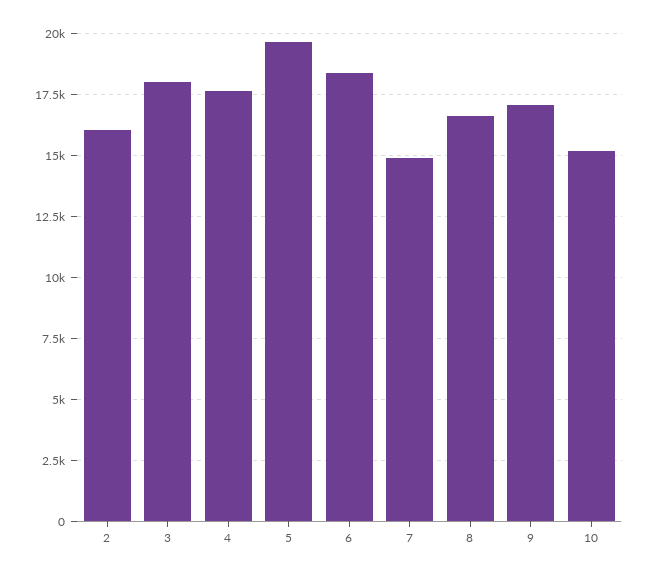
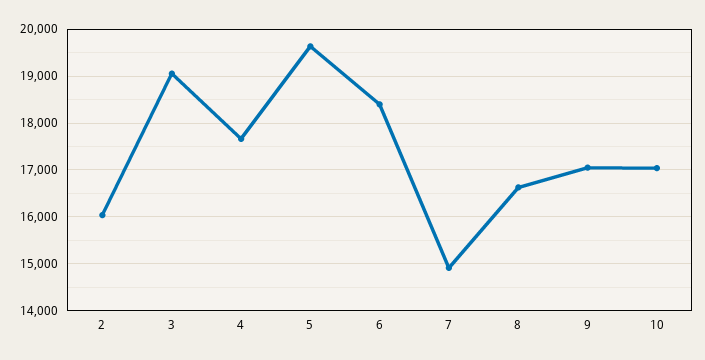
  {
    "2": 16000,
-   "3": 18000,
+   "3": 19000,
    "4": 17600,
    "5": 19600,
    "6": 18400,
    "7": 15000,
    "8": 16600,
    "9": 17000,
-   "10": 15250
+   "10": 17000
  }

